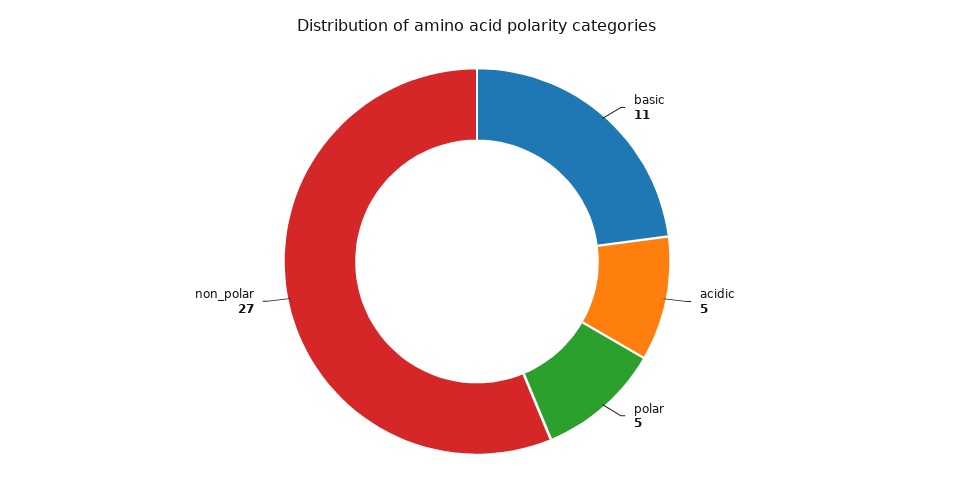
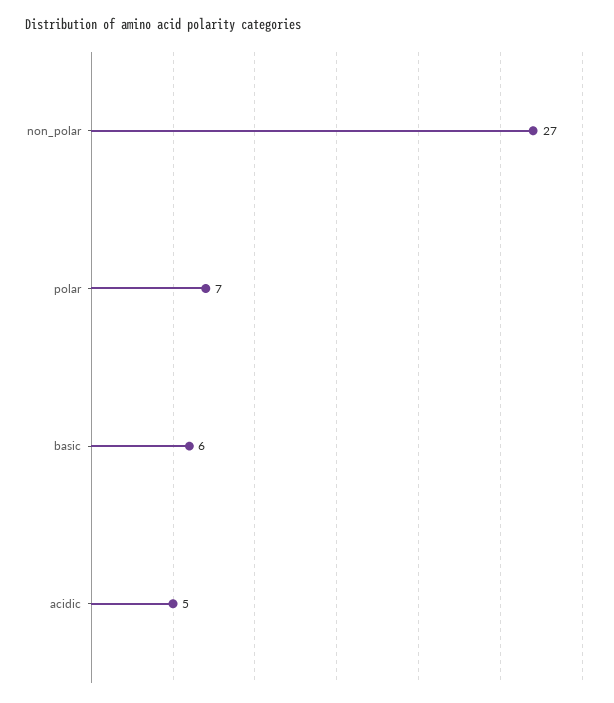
  {
-   "basic": 11,
+   "basic": 6,
    "acidic": 5,
-   "polar": 5,
+   "polar": 7,
    "non_polar": 27
  }

